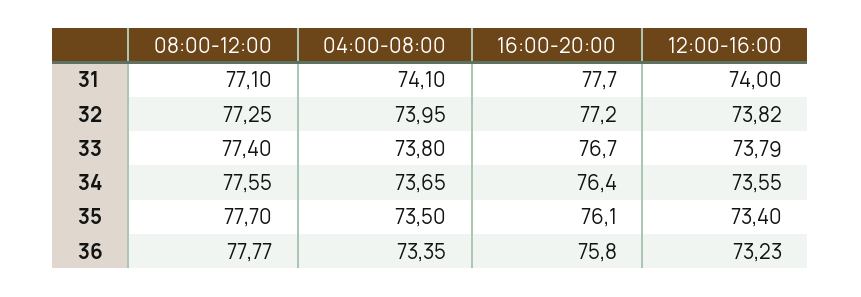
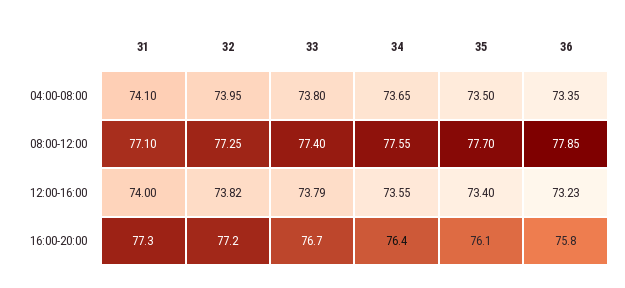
  {
    "08:00-12:00": {
      "31": 77.1,
      "32": 77.25,
      "33": 77.4,
      "34": 77.55,
      "35": 77.7,
-     "36": 77.77
+     "36": 77.85
    },
    "04:00-08:00": {
      "31": 74.1,
      "32": 73.95,
      "33": 73.8,
      "34": 73.65,
      "35": 73.5,
      "36": 73.35
    },
    "16:00-20:00": {
-     "31": 77.7,
+     "31": 77.3,
      "32": 77.2,
      "33": 76.7,
      "34": 76.4,
      "35": 76.1,
      "36": 75.8
    },
    "12:00-16:00": {
      "31": 74,
      "32": 73.82,
      "33": 73.79,
      "34": 73.55,
      "35": 73.4,
      "36": 73.23
    }
  }

